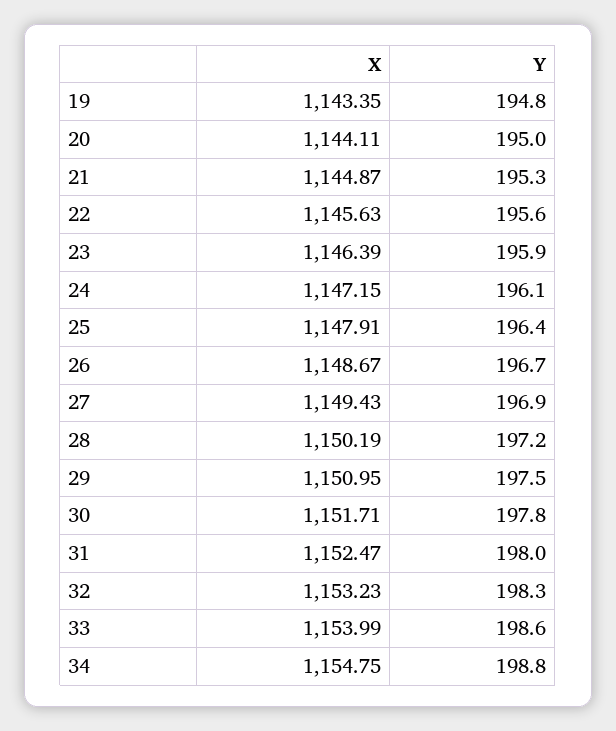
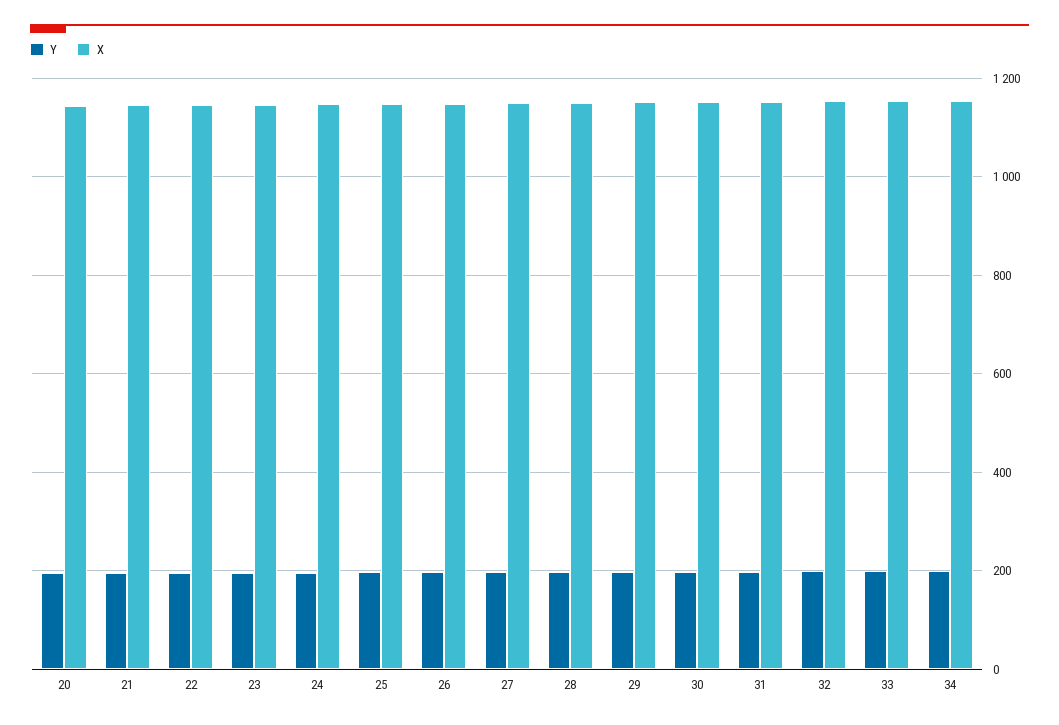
  {
    "X": {
-     "19": 1143.35,
      "20": 1144.11,
      "21": 1144.87,
      "22": 1145.63,
      "23": 1146.39,
      "24": 1147.15,
      "25": 1147.91,
      "26": 1148.67,
      "27": 1149.43,
      "28": 1150.19,
      "29": 1150.95,
      "30": 1151.71,
      "31": 1152.47,
      "32": 1153.23,
      "33": 1153.99,
      "34": 1154.75
    },
    "Y": {
-     "19": 194.8,
      "20": 195,
      "21": 195.3,
      "22": 195.6,
      "23": 195.9,
      "24": 196.1,
      "25": 196.4,
      "26": 196.7,
      "27": 196.9,
      "28": 197.2,
      "29": 197.5,
      "30": 197.8,
      "31": 198,
      "32": 198.3,
      "33": 198.6,
      "34": 198.8
    }
  }

